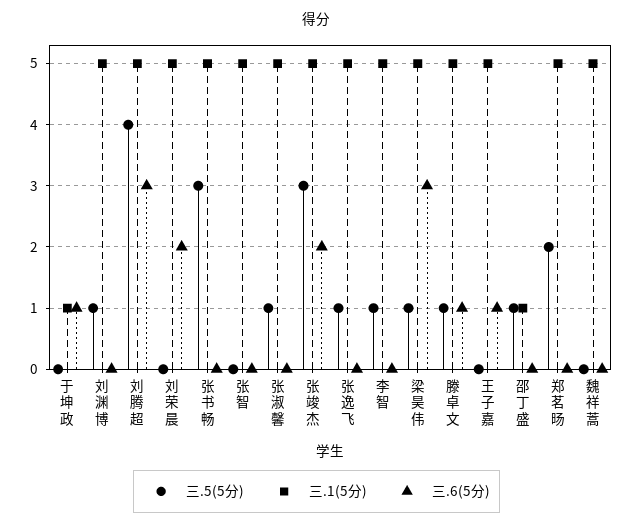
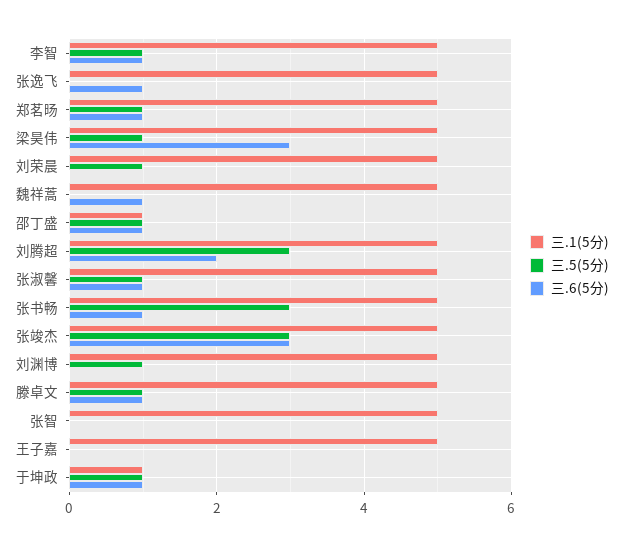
  {
    "三.5(5分)": {
-     "于坤政": 0,
+     "于坤政": 1,
      "刘渊博": 1,
-     "刘腾超": 4,
+     "刘腾超": 3,
-     "刘荣晨": 0,
+     "刘荣晨": 1,
      "张书畅": 3,
      "张智": 0,
      "张淑馨": 1,
      "张竣杰": 3,
-     "张逸飞": 1,
+     "张逸飞": 0,
      "李智": 1,
      "梁昊伟": 1,
      "滕卓文": 1,
      "王子嘉": 0,
      "邵丁盛": 1,
-     "郑茗旸": 2,
+     "郑茗旸": 1,
      "魏祥蒿": 0
    },
    "三.1(5分)": {
      "于坤政": 1,
      "刘渊博": 5,
      "刘腾超": 5,
      "刘荣晨": 5,
      "张书畅": 5,
      "张智": 5,
      "张淑馨": 5,
      "张竣杰": 5,
      "张逸飞": 5,
      "李智": 5,
      "梁昊伟": 5,
      "滕卓文": 5,
      "王子嘉": 5,
      "邵丁盛": 1,
      "郑茗旸": 5,
      "魏祥蒿": 5
    },
    "三.6(5分)": {
      "于坤政": 1,
      "刘渊博": 0,
-     "刘腾超": 3,
+     "刘腾超": 2,
-     "刘荣晨": 2,
+     "刘荣晨": 0,
-     "张书畅": 0,
+     "张书畅": 1,
      "张智": 0,
-     "张淑馨": 0,
+     "张淑馨": 1,
-     "张竣杰": 2,
+     "张竣杰": 3,
-     "张逸飞": 0,
+     "张逸飞": 1,
-     "李智": 0,
+     "李智": 1,
      "梁昊伟": 3,
      "滕卓文": 1,
-     "王子嘉": 1,
+     "王子嘉": 0,
-     "邵丁盛": 0,
+     "邵丁盛": 1,
-     "郑茗旸": 0,
+     "郑茗旸": 1,
-     "魏祥蒿": 0
+     "魏祥蒿": 1
    }
  }

